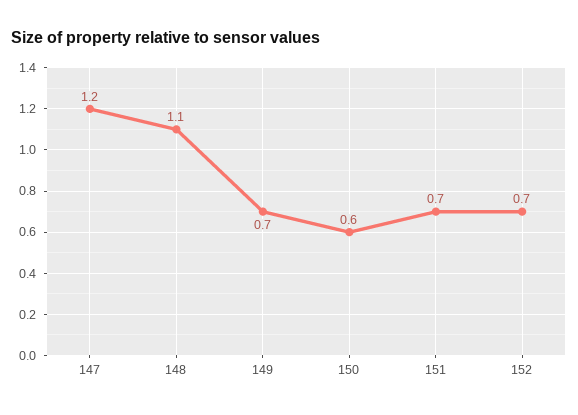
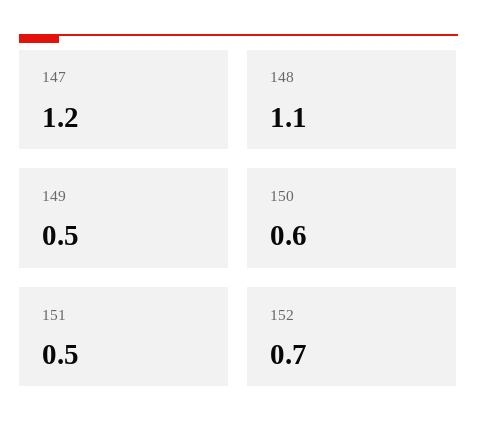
  {
    "147": 1.2,
    "148": 1.1,
-   "149": 0.7,
+   "149": 0.5,
    "150": 0.6,
-   "151": 0.7,
+   "151": 0.5,
    "152": 0.7
  }

